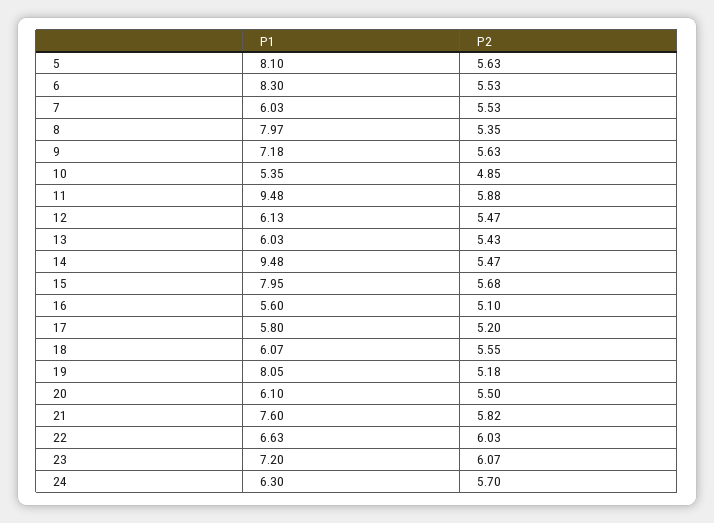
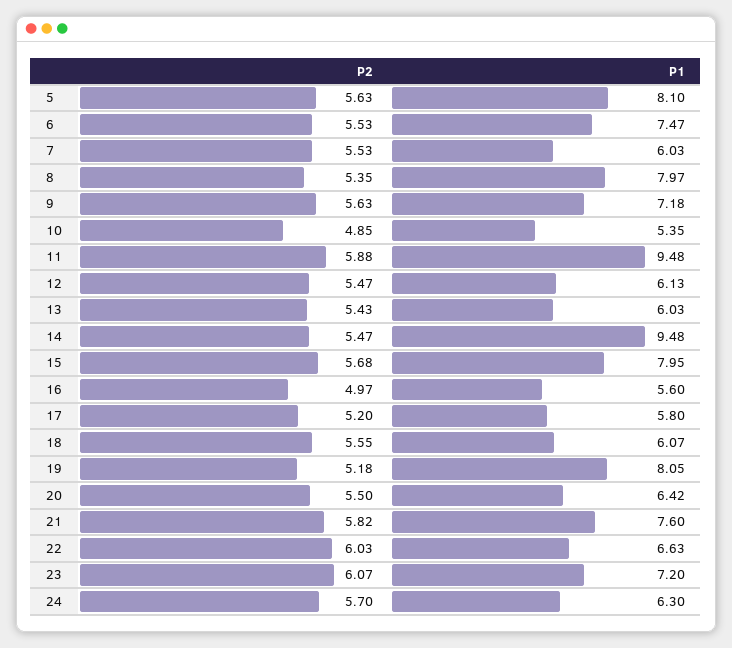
  {
    "P1": {
      "5": 8.1,
-     "6": 8.3,
+     "6": 7.47,
      "7": 6.03,
      "8": 7.97,
      "9": 7.18,
      "10": 5.35,
      "11": 9.48,
      "12": 6.13,
      "13": 6.03,
      "14": 9.48,
      "15": 7.95,
      "16": 5.6,
      "17": 5.8,
      "18": 6.07,
      "19": 8.05,
-     "20": 6.1,
+     "20": 6.42,
      "21": 7.6,
      "22": 6.63,
      "23": 7.2,
      "24": 6.3
    },
    "P2": {
      "5": 5.63,
      "6": 5.53,
      "7": 5.53,
      "8": 5.35,
      "9": 5.63,
      "10": 4.85,
      "11": 5.88,
      "12": 5.47,
      "13": 5.43,
      "14": 5.47,
      "15": 5.68,
-     "16": 5.1,
+     "16": 4.97,
      "17": 5.2,
      "18": 5.55,
      "19": 5.18,
      "20": 5.5,
      "21": 5.82,
      "22": 6.03,
      "23": 6.07,
      "24": 5.7
    }
  }

